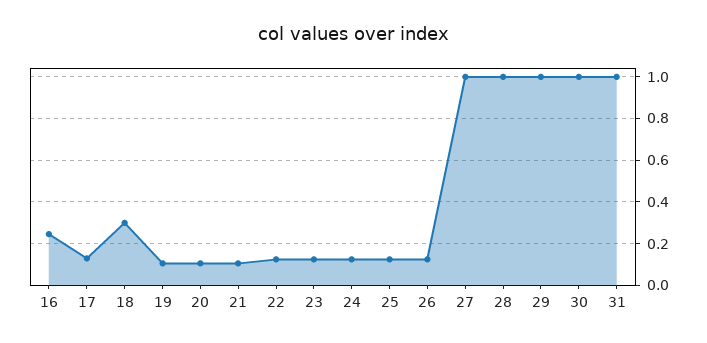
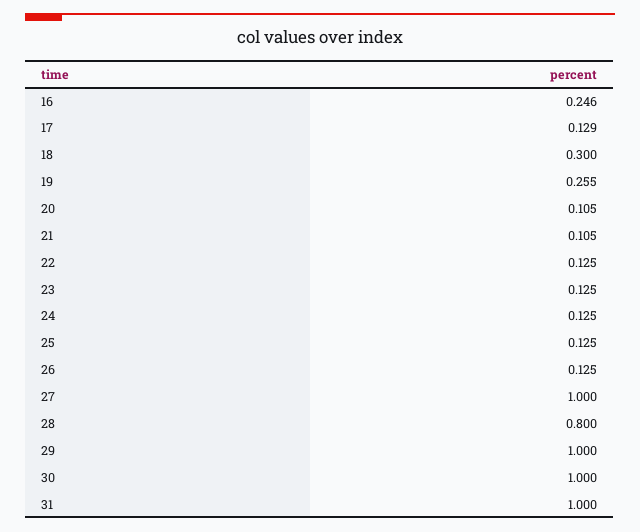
  {
    "16": 0.246,
    "17": 0.129,
    "18": 0.3,
-   "19": 0.1,
+   "19": 0.255,
    "20": 0.105,
    "21": 0.105,
    "22": 0.125,
    "23": 0.125,
    "24": 0.125,
    "25": 0.125,
    "26": 0.125,
    "27": 1,
-   "28": 1,
+   "28": 0.8,
    "29": 1,
    "30": 1,
    "31": 1
  }

